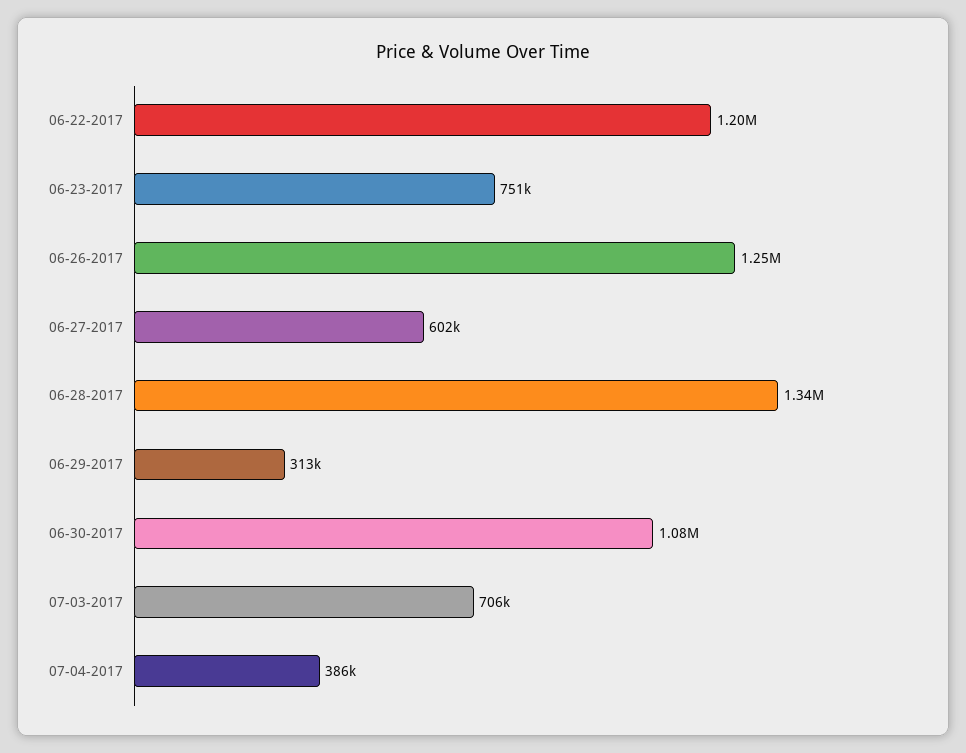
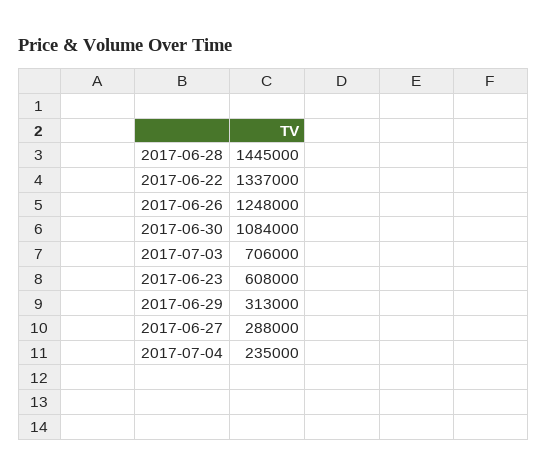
  {
-   "06-22-2017": 1200000,
+   "06-22-2017": 1337000,
-   "06-23-2017": 751000,
+   "06-23-2017": 608000,
    "06-26-2017": 1248000,
-   "06-27-2017": 602000,
+   "06-27-2017": 288000,
-   "06-28-2017": 1340000,
+   "06-28-2017": 1445000,
    "06-29-2017": 313000,
    "06-30-2017": 1084000,
    "07-03-2017": 706000,
-   "07-04-2017": 386000
+   "07-04-2017": 235000
  }

